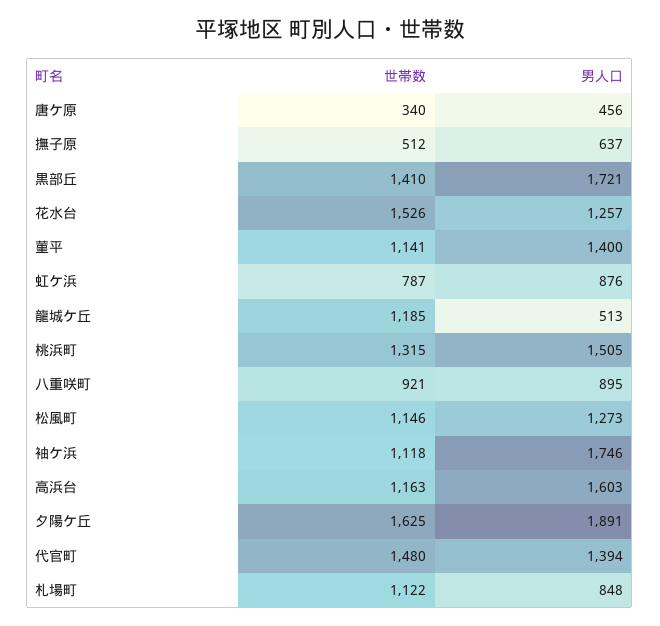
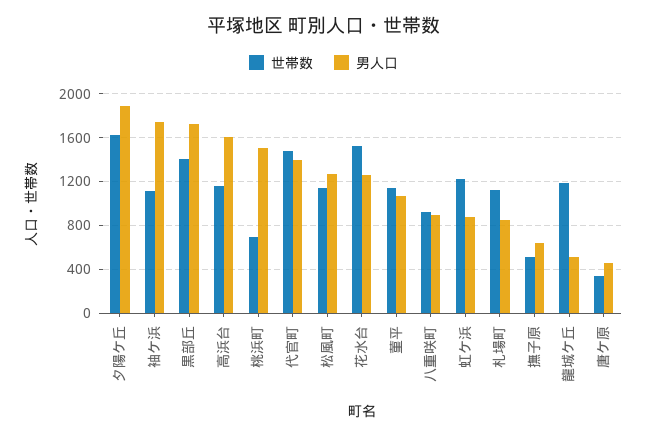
  {
    "世帯数": {
      "唐ケ原": 340,
      "撫子原": 512,
      "黒部丘": 1410,
      "花水台": 1526,
      "菫平": 1141,
-     "虹ケ浜": 787,
+     "虹ケ浜": 1200,
      "龍城ケ丘": 1185,
-     "桃浜町": 1315,
+     "桃浜町": 700,
      "八重咲町": 921,
      "松風町": 1146,
      "袖ケ浜": 1118,
      "高浜台": 1163,
      "夕陽ケ丘": 1625,
      "代官町": 1480,
      "札場町": 1122
    },
    "男人口": {
      "唐ケ原": 456,
      "撫子原": 637,
      "黒部丘": 1721,
      "花水台": 1257,
-     "菫平": 1400,
+     "菫平": 1100,
      "虹ケ浜": 876,
      "龍城ケ丘": 513,
      "桃浜町": 1505,
      "八重咲町": 895,
      "松風町": 1273,
      "袖ケ浜": 1746,
      "高浜台": 1603,
      "夕陽ケ丘": 1891,
      "代官町": 1394,
      "札場町": 848
    }
  }

